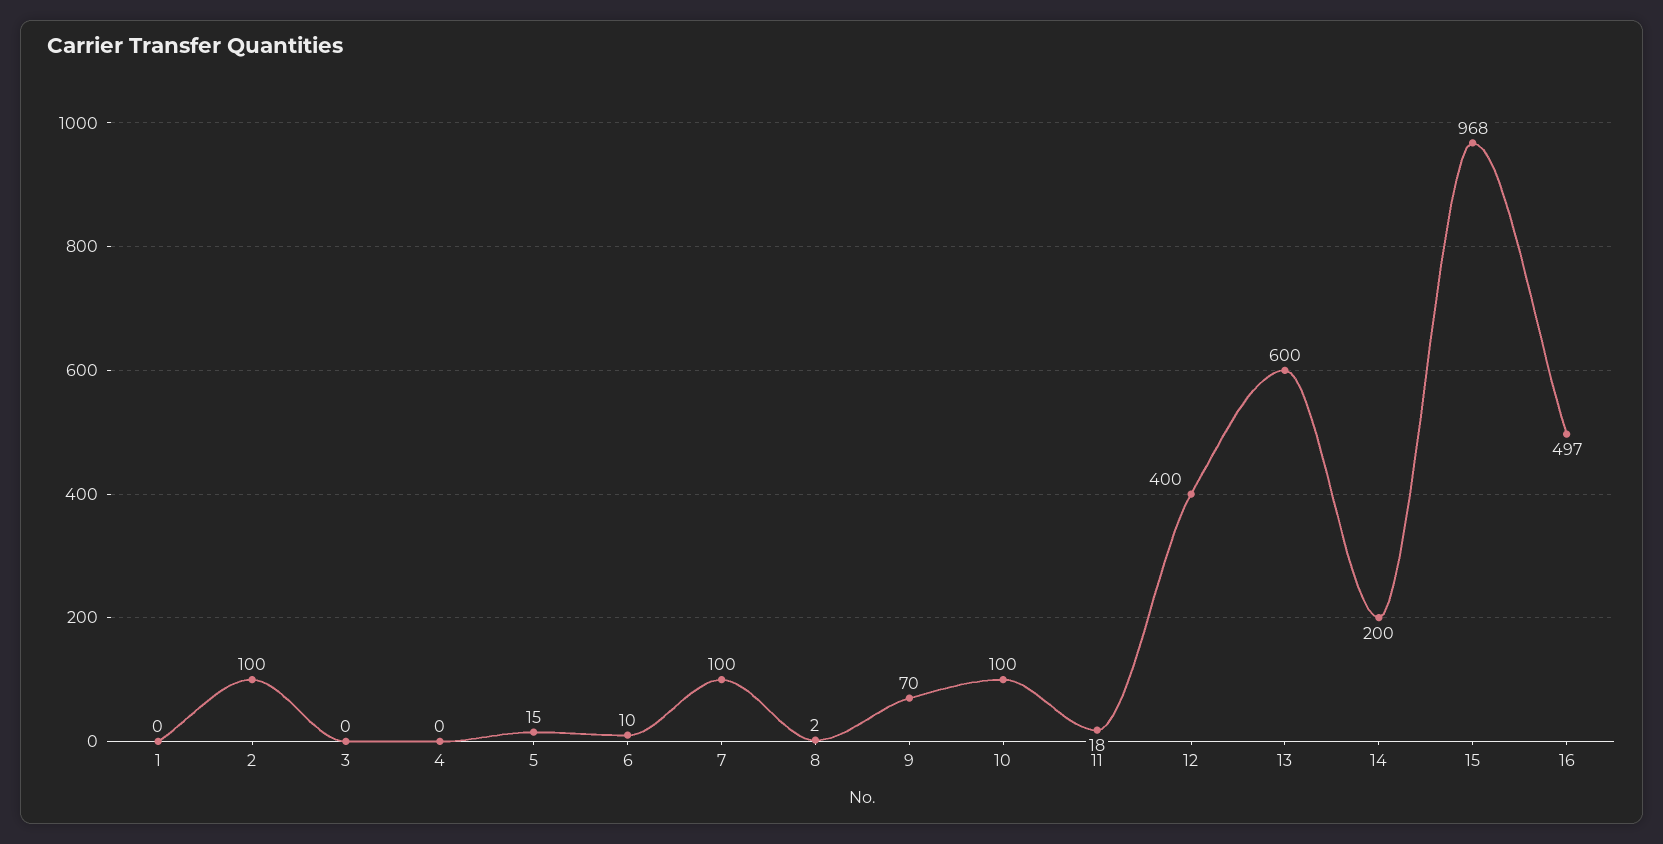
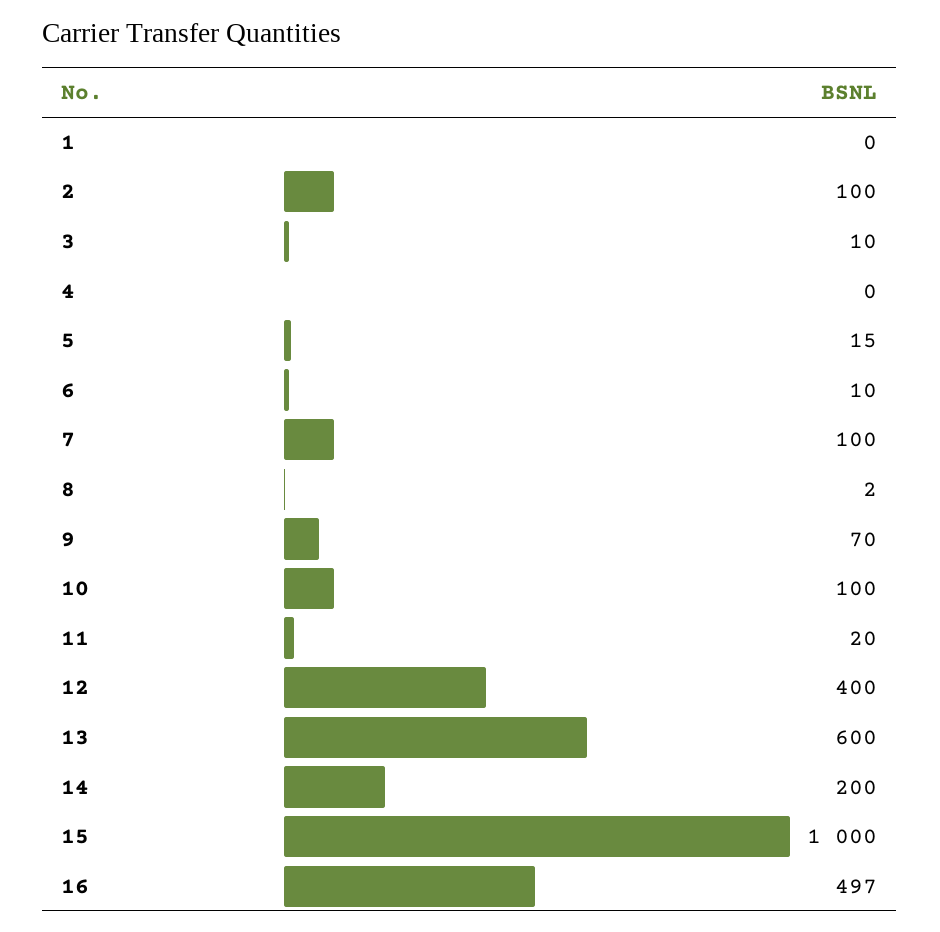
  {
    "1": 0,
    "2": 100,
-   "3": 0,
+   "3": 10,
    "4": 0,
    "5": 15,
    "6": 10,
    "7": 100,
    "8": 2,
    "9": 70,
    "10": 100,
-   "11": 18,
+   "11": 20,
    "12": 400,
    "13": 600,
    "14": 200,
-   "15": 968,
+   "15": 1000,
    "16": 497
  }

